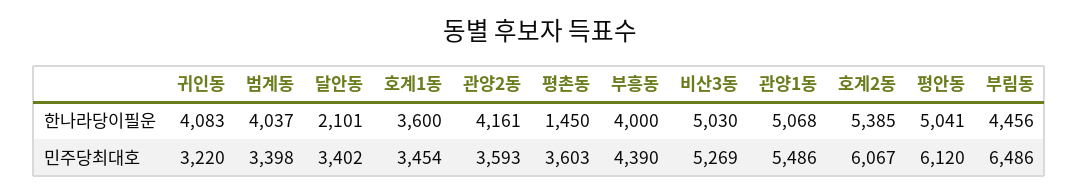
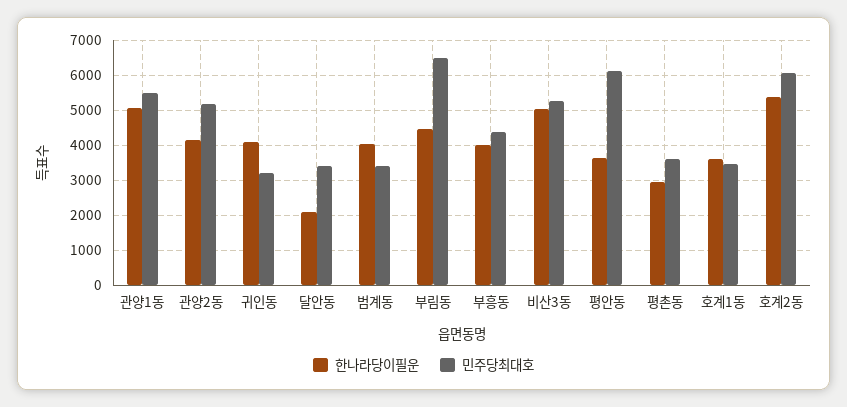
  {
    "한나라당이필운": {
      "귀인동": 4083,
      "범계동": 4037,
      "달안동": 2101,
      "호계1동": 3600,
      "관양2동": 4161,
-     "평촌동": 1450,
+     "평촌동": 3000,
      "부흥동": 4000,
      "비산3동": 5030,
      "관양1동": 5068,
      "호계2동": 5385,
-     "평안동": 5041,
+     "평안동": 3600,
      "부림동": 4456
    },
    "민주당최대호": {
      "귀인동": 3220,
      "범계동": 3398,
      "달안동": 3402,
      "호계1동": 3454,
-     "관양2동": 3593,
+     "관양2동": 5200,
      "평촌동": 3603,
      "부흥동": 4390,
      "비산3동": 5269,
      "관양1동": 5486,
      "호계2동": 6067,
      "평안동": 6120,
      "부림동": 6486
    }
  }

